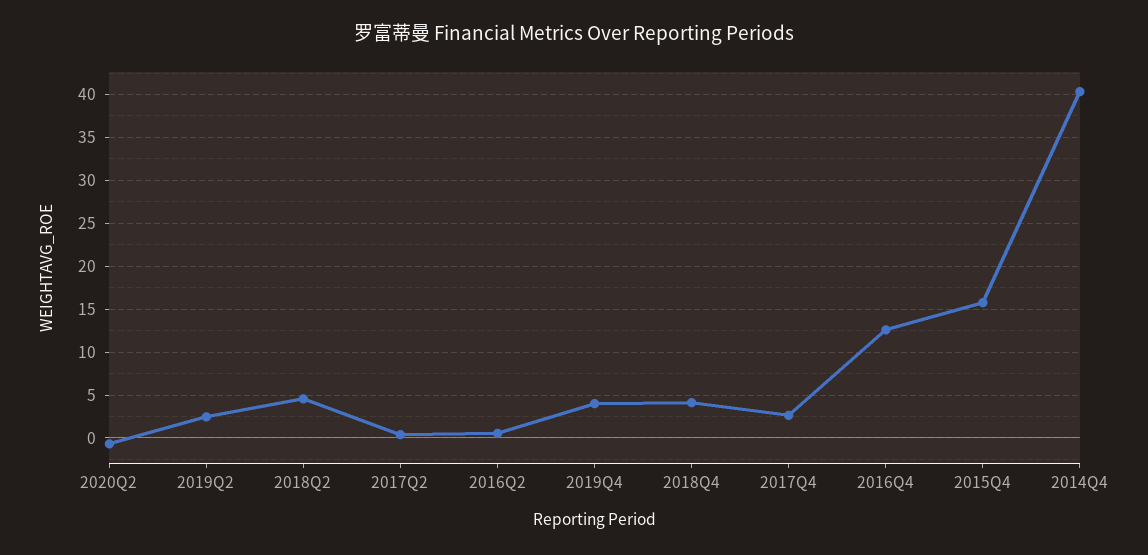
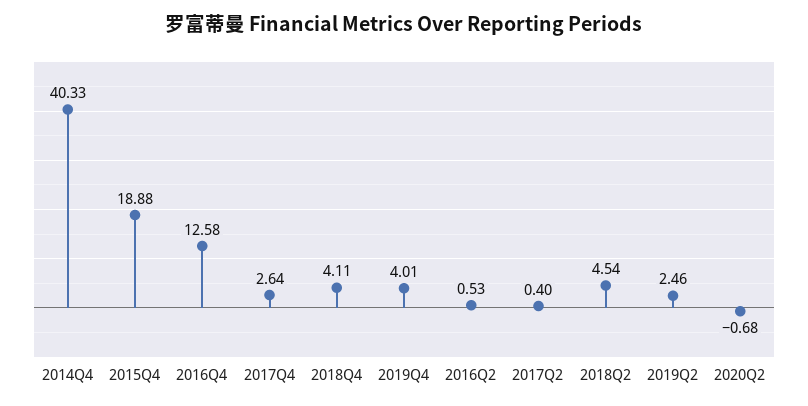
  {
    "2020Q2": -0.68,
    "2019Q2": 2.46,
    "2018Q2": 4.54,
    "2017Q2": 0.4,
    "2016Q2": 0.53,
    "2019Q4": 4.01,
    "2018Q4": 4.11,
    "2017Q4": 2.64,
    "2016Q4": 12.58,
-   "2015Q4": 16,
+   "2015Q4": 18.88,
    "2014Q4": 40.33
  }

